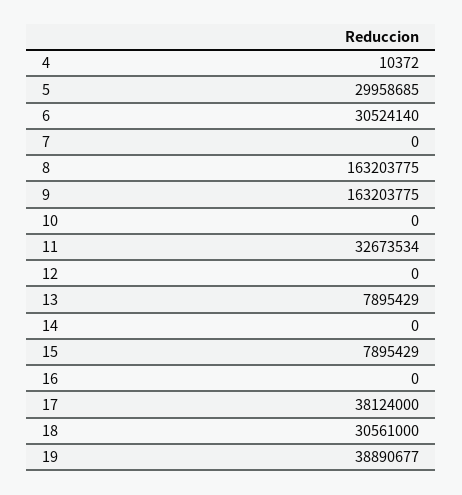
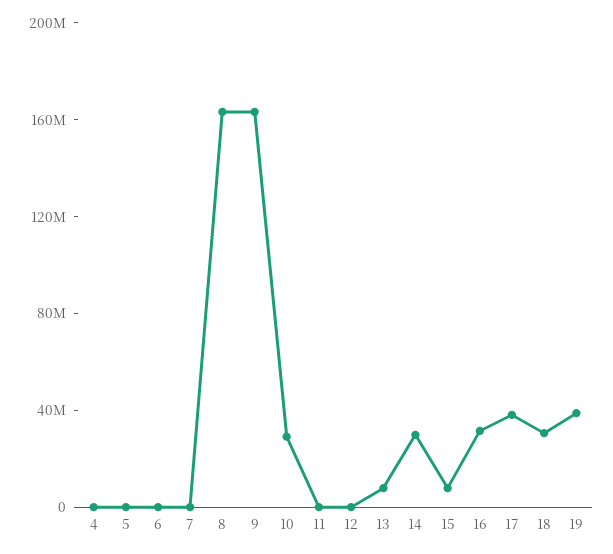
  {
    "4": 10372,
-   "5": 29958685,
+   "5": 0,
-   "6": 30524140,
+   "6": 0,
    "7": 0,
    "8": 163203775,
    "9": 163203775,
-   "10": 0,
+   "10": 30000000,
-   "11": 32673534,
+   "11": 0,
    "12": 0,
    "13": 7895429,
-   "14": 0,
+   "14": 30000000,
    "15": 7895429,
-   "16": 0,
+   "16": 30000000,
    "17": 38124000,
    "18": 30561000,
    "19": 38890677
  }

